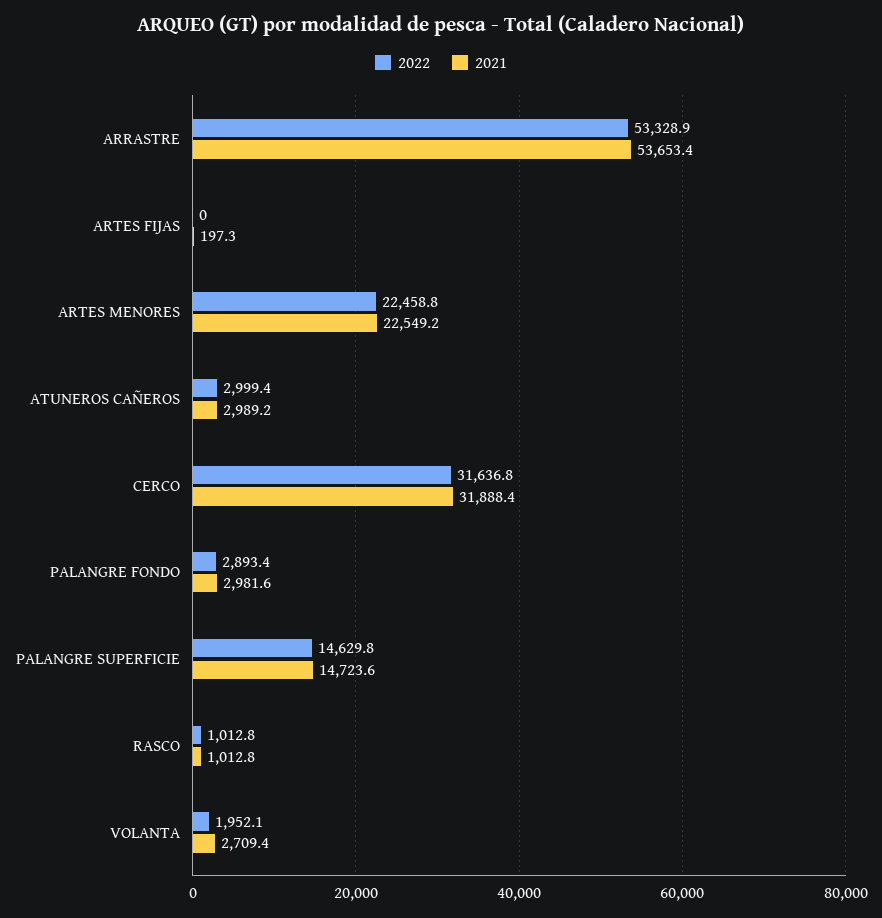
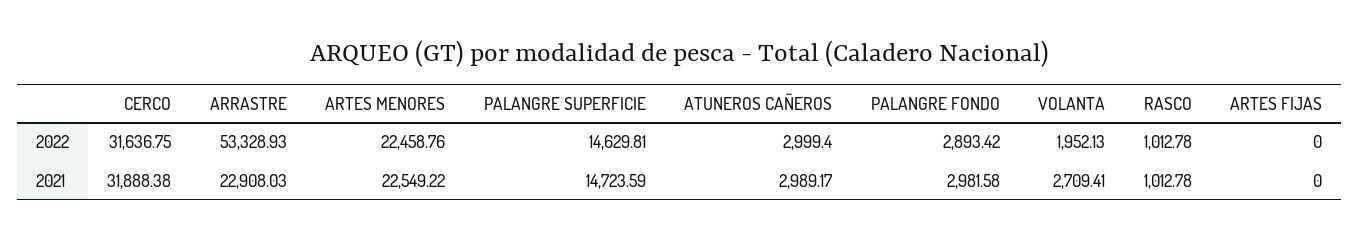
  {
    "2022": {
      "ARRASTRE": 53328.93,
      "ARTES FIJAS": 0,
      "ARTES MENORES": 22458.76,
      "ATUNEROS CAÑEROS": 2999.4,
      "CERCO": 31636.75,
      "PALANGRE FONDO": 2893.42,
      "PALANGRE SUPERFICIE": 14629.81,
      "RASCO": 1012.78,
      "VOLANTA": 1952.13
    },
    "2021": {
-     "ARRASTRE": 53653.4,
+     "ARRASTRE": 22908.03,
-     "ARTES FIJAS": 197.3,
+     "ARTES FIJAS": 0,
      "ARTES MENORES": 22549.22,
      "ATUNEROS CAÑEROS": 2989.17,
      "CERCO": 31888.38,
      "PALANGRE FONDO": 2981.58,
      "PALANGRE SUPERFICIE": 14723.59,
      "RASCO": 1012.78,
      "VOLANTA": 2709.41
    }
  }

